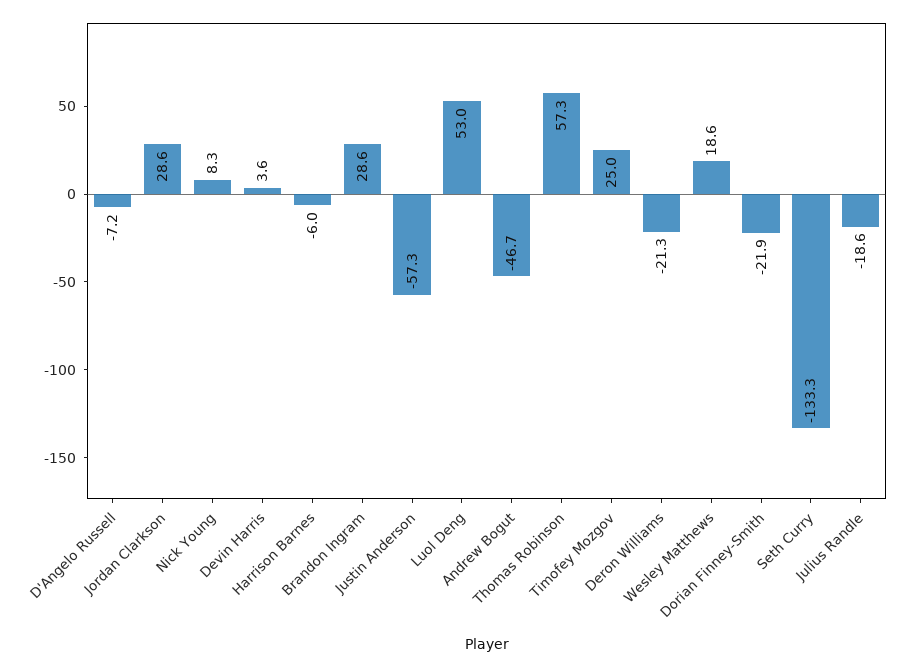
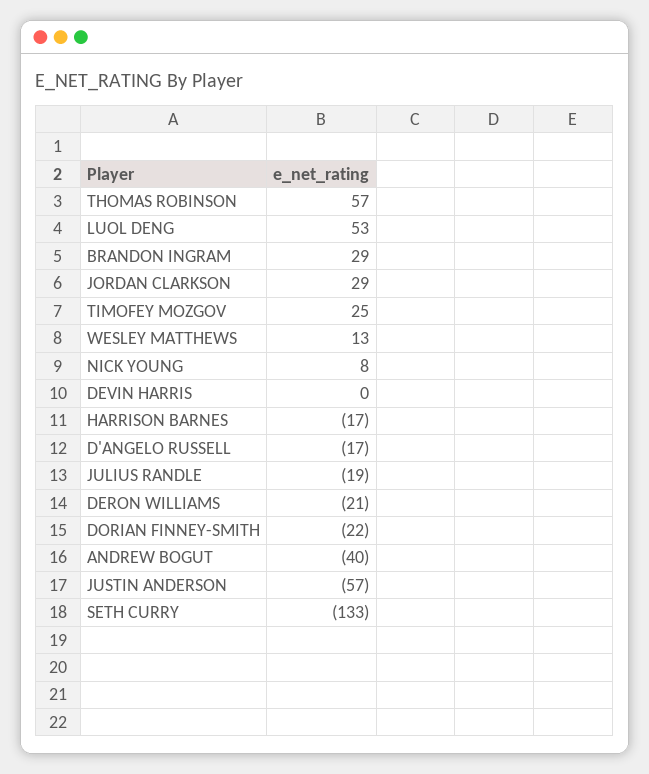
  {
-   "D'Angelo Russell": -7.2,
+   "D'Angelo Russell": -17,
    "Jordan Clarkson": 28.6,
    "Nick Young": 8.3,
-   "Devin Harris": 3.6,
+   "Devin Harris": 0,
-   "Harrison Barnes": -6,
+   "Harrison Barnes": -17,
    "Brandon Ingram": 28.6,
    "Justin Anderson": -57.3,
    "Luol Deng": 53,
-   "Andrew Bogut": -46.7,
+   "Andrew Bogut": -40,
    "Thomas Robinson": 57.3,
    "Timofey Mozgov": 25,
    "Deron Williams": -21.3,
-   "Wesley Matthews": 18.6,
+   "Wesley Matthews": 13,
    "Dorian Finney-Smith": -21.9,
    "Seth Curry": -133.3,
    "Julius Randle": -18.6
  }

